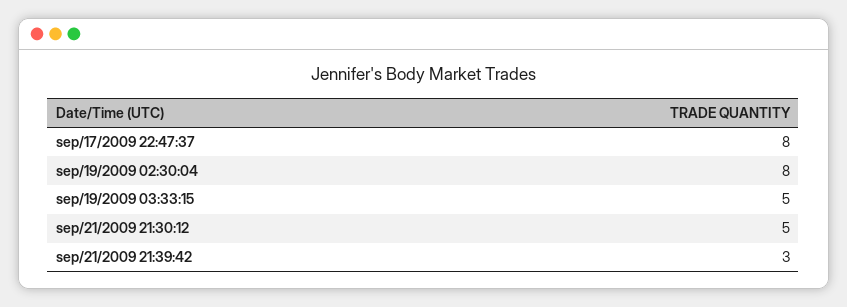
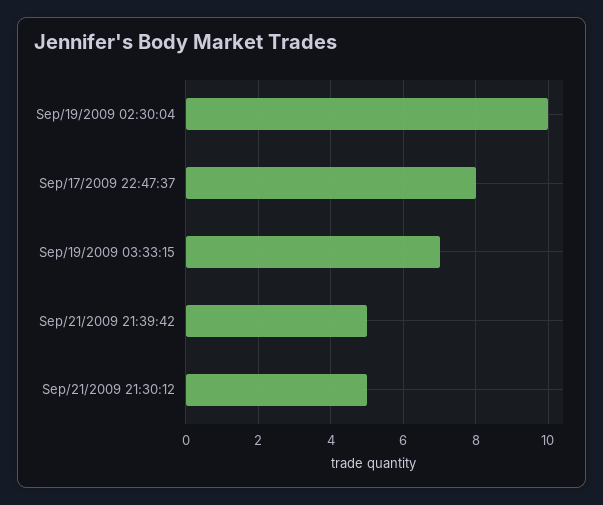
  {
    "sep/17/2009 22:47:37": 8,
-   "sep/19/2009 02:30:04": 8,
+   "sep/19/2009 02:30:04": 10,
-   "sep/19/2009 03:33:15": 5,
+   "sep/19/2009 03:33:15": 7,
    "sep/21/2009 21:30:12": 5,
-   "sep/21/2009 21:39:42": 3
+   "sep/21/2009 21:39:42": 5
  }

